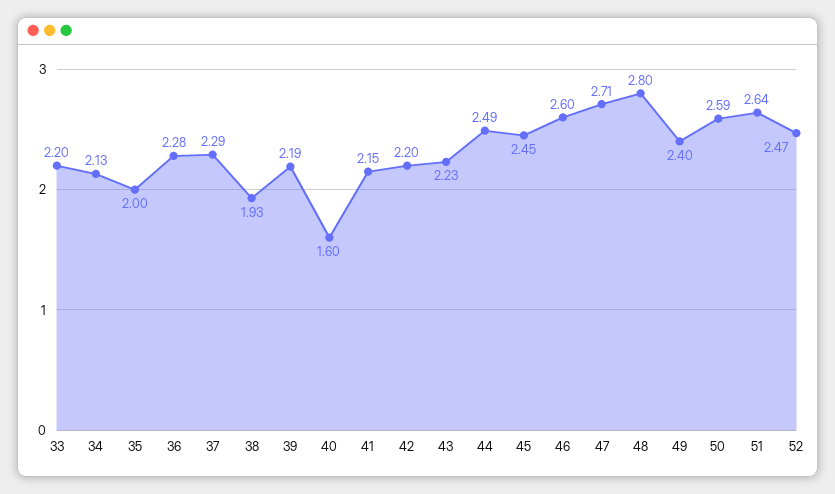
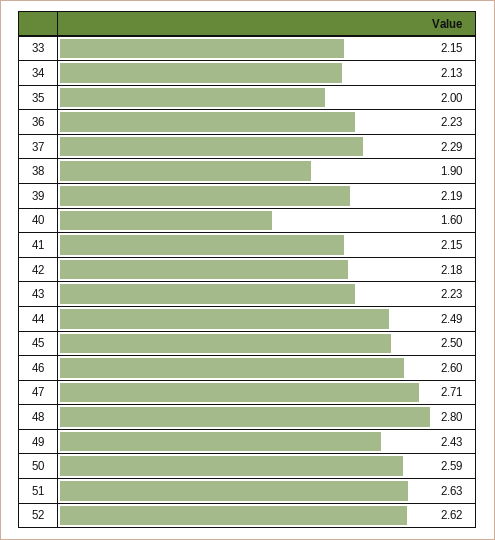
  {
-   "33": 2.2,
+   "33": 2.15,
    "34": 2.13,
    "35": 2,
-   "36": 2.28,
+   "36": 2.23,
    "37": 2.29,
-   "38": 1.93,
+   "38": 1.9,
    "39": 2.19,
    "40": 1.6,
    "41": 2.15,
-   "42": 2.2,
+   "42": 2.18,
    "43": 2.23,
    "44": 2.49,
-   "45": 2.45,
+   "45": 2.5,
    "46": 2.6,
    "47": 2.71,
    "48": 2.8,
-   "49": 2.4,
+   "49": 2.43,
    "50": 2.59,
-   "51": 2.64,
+   "51": 2.63,
-   "52": 2.47
+   "52": 2.62
  }

